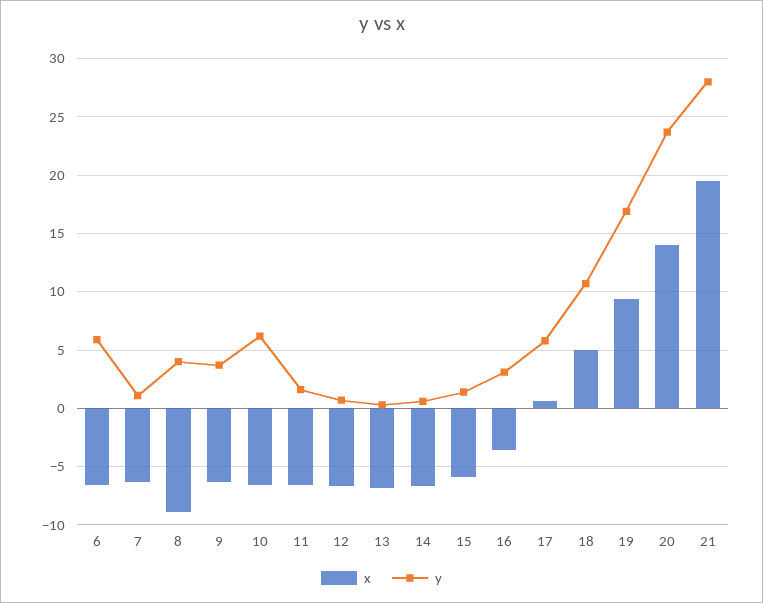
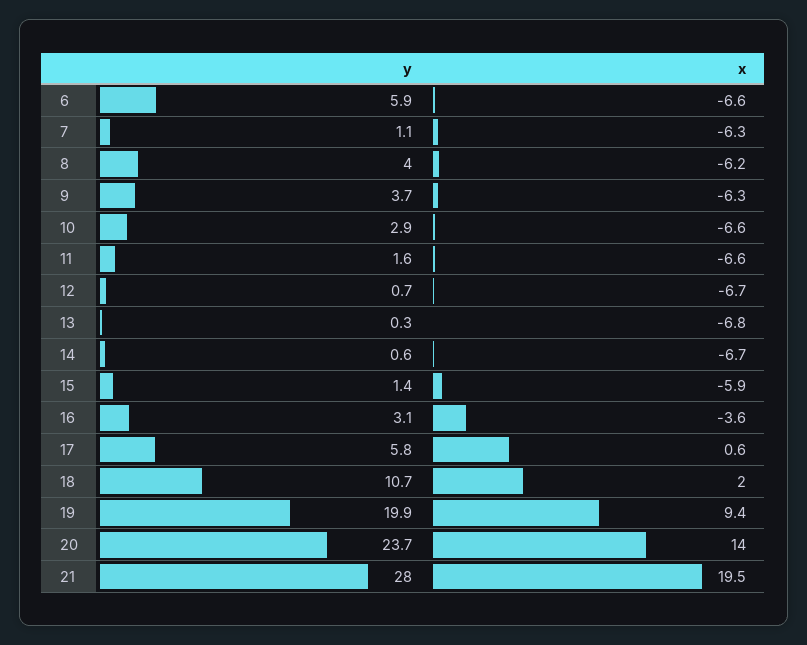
  {
    "x": {
      "6": -6.6,
      "7": -6.3,
-     "8": -9,
+     "8": -6.2,
      "9": -6.3,
      "10": -6.6,
      "11": -6.6,
      "12": -6.7,
      "13": -6.8,
      "14": -6.7,
      "15": -5.9,
      "16": -3.6,
      "17": 0.6,
-     "18": 5,
+     "18": 2,
      "19": 9.4,
      "20": 14,
      "21": 19.5
    },
    "y": {
      "6": 5.9,
      "7": 1.1,
      "8": 4,
      "9": 3.7,
-     "10": 6,
+     "10": 2.9,
      "11": 1.6,
      "12": 0.7,
      "13": 0.3,
      "14": 0.6,
      "15": 1.4,
      "16": 3.1,
      "17": 5.8,
      "18": 10.7,
-     "19": 17,
+     "19": 19.9,
      "20": 23.7,
      "21": 28
    }
  }

